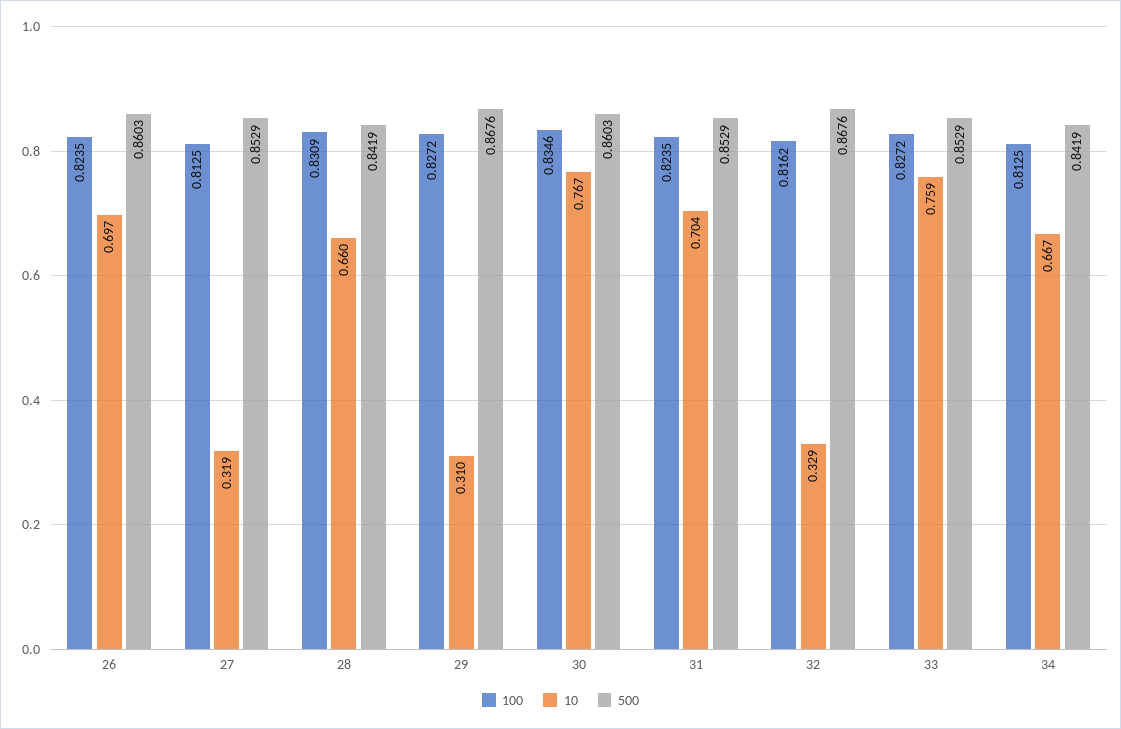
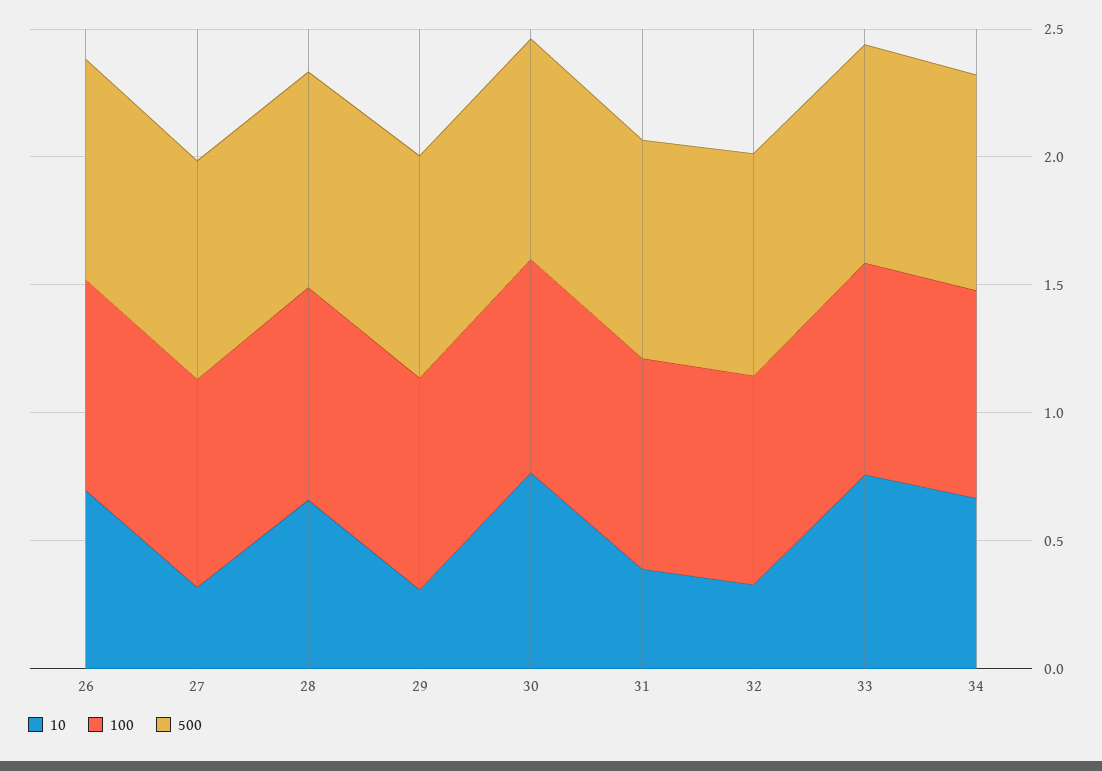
  {
    "100": {
      "26": 0.8235,
      "27": 0.8125,
      "28": 0.8309,
      "29": 0.8272,
      "30": 0.8346,
      "31": 0.8235,
      "32": 0.8162,
      "33": 0.8272,
      "34": 0.8125
    },
    "10": {
      "26": 0.697,
      "27": 0.319,
      "28": 0.66,
      "29": 0.31,
      "30": 0.767,
-     "31": 0.704,
+     "31": 0.4,
      "32": 0.329,
      "33": 0.759,
      "34": 0.667
    },
    "500": {
      "26": 0.8603,
      "27": 0.8529,
      "28": 0.8419,
      "29": 0.8676,
      "30": 0.8603,
      "31": 0.8529,
      "32": 0.8676,
      "33": 0.8529,
      "34": 0.8419
    }
  }

